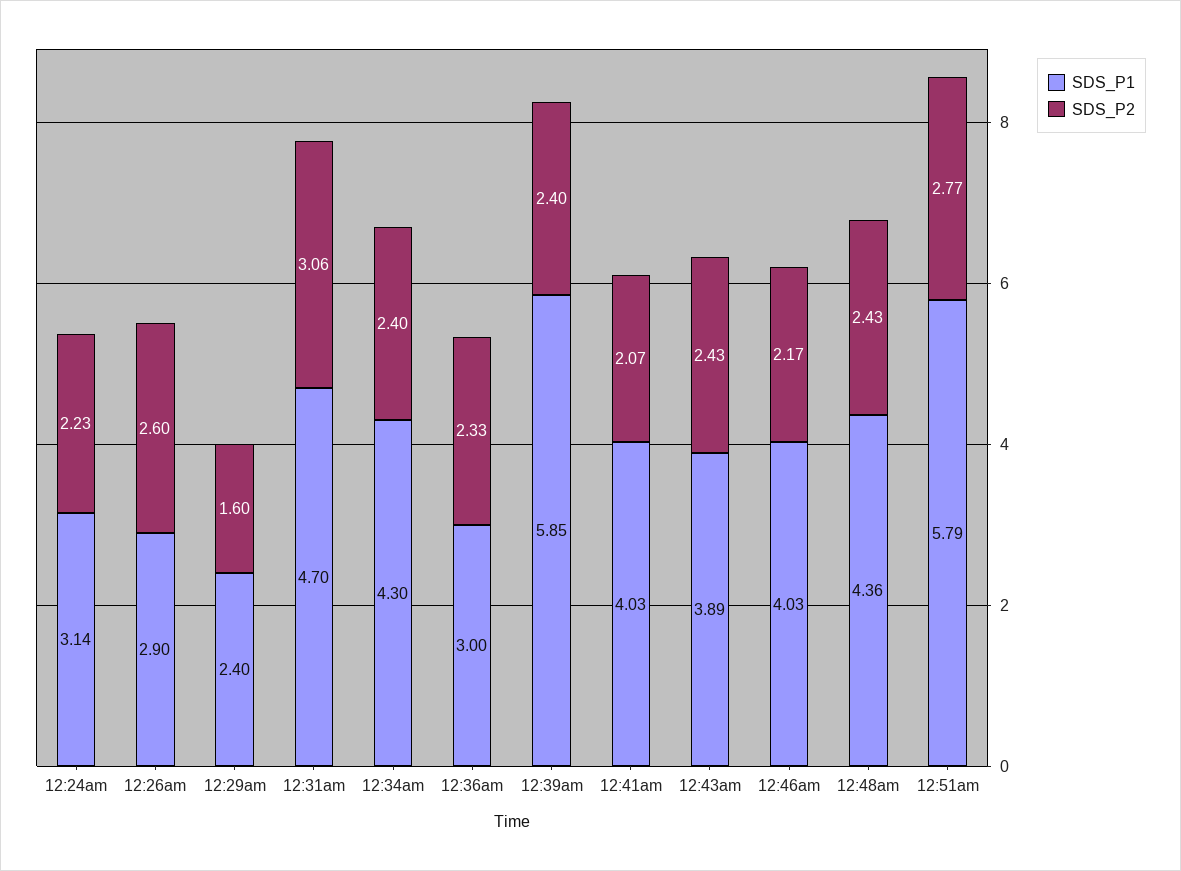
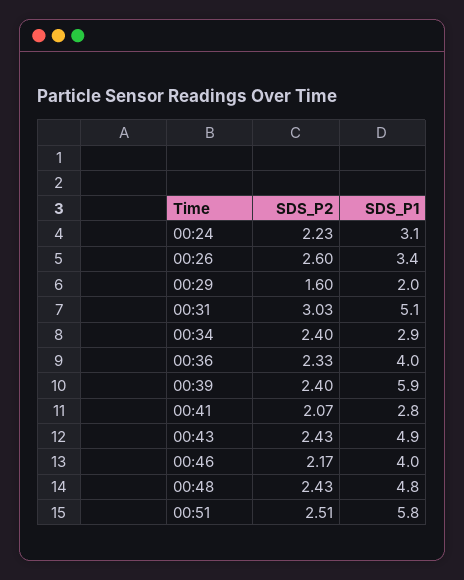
  {
    "SDS_P1": {
      "12:24am": 3.14,
-     "12:26am": 2.9,
+     "12:26am": 3.4,
-     "12:29am": 2.4,
+     "12:29am": 2,
-     "12:31am": 4.7,
+     "12:31am": 5.1,
-     "12:34am": 4.3,
+     "12:34am": 2.9,
-     "12:36am": 3,
+     "12:36am": 4,
      "12:39am": 5.85,
-     "12:41am": 4.03,
+     "12:41am": 2.8,
-     "12:43am": 3.89,
+     "12:43am": 4.9,
      "12:46am": 4.03,
-     "12:48am": 4.36,
+     "12:48am": 4.8,
      "12:51am": 5.79
    },
    "SDS_P2": {
      "12:24am": 2.23,
      "12:26am": 2.6,
      "12:29am": 1.6,
-     "12:31am": 3.06,
+     "12:31am": 3.03,
      "12:34am": 2.4,
      "12:36am": 2.33,
      "12:39am": 2.4,
      "12:41am": 2.07,
      "12:43am": 2.43,
      "12:46am": 2.17,
      "12:48am": 2.43,
-     "12:51am": 2.77
+     "12:51am": 2.51
    }
  }

